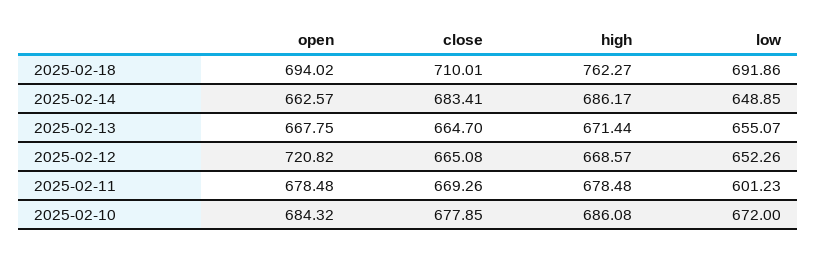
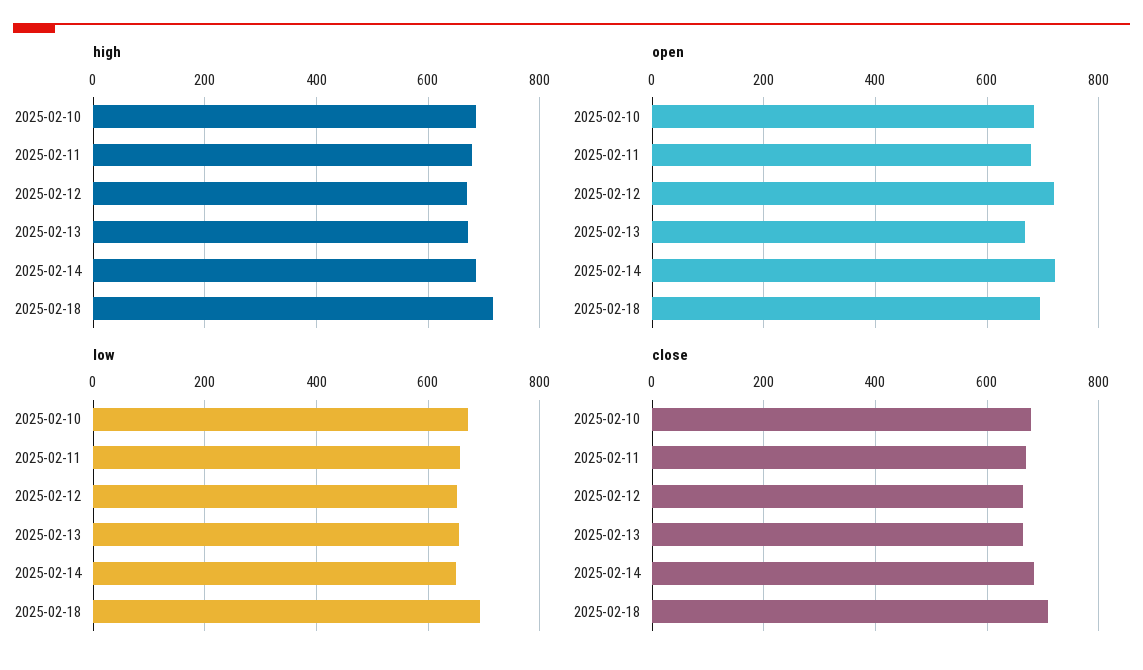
  {
    "open": {
      "2025-02-18": 694.02,
-     "2025-02-14": 662.57,
+     "2025-02-14": 720,
      "2025-02-13": 667.75,
      "2025-02-12": 720.82,
      "2025-02-11": 678.48,
      "2025-02-10": 684.32
    },
    "close": {
      "2025-02-18": 710.01,
      "2025-02-14": 683.41,
      "2025-02-13": 664.7,
      "2025-02-12": 665.08,
      "2025-02-11": 669.26,
      "2025-02-10": 677.85
    },
    "high": {
-     "2025-02-18": 762.27,
+     "2025-02-18": 720,
      "2025-02-14": 686.17,
      "2025-02-13": 671.44,
      "2025-02-12": 668.57,
      "2025-02-11": 678.48,
      "2025-02-10": 686.08
    },
    "low": {
      "2025-02-18": 691.86,
      "2025-02-14": 648.85,
      "2025-02-13": 655.07,
      "2025-02-12": 652.26,
-     "2025-02-11": 601.23,
+     "2025-02-11": 660,
      "2025-02-10": 672
    }
  }

